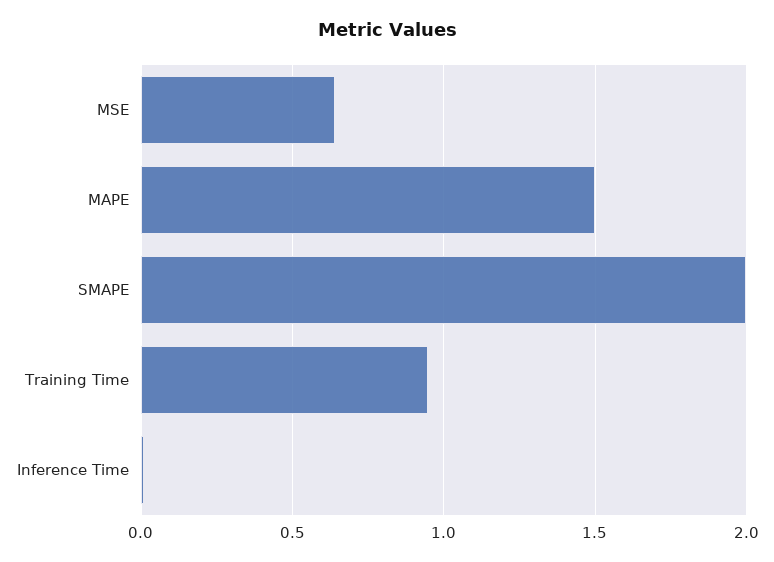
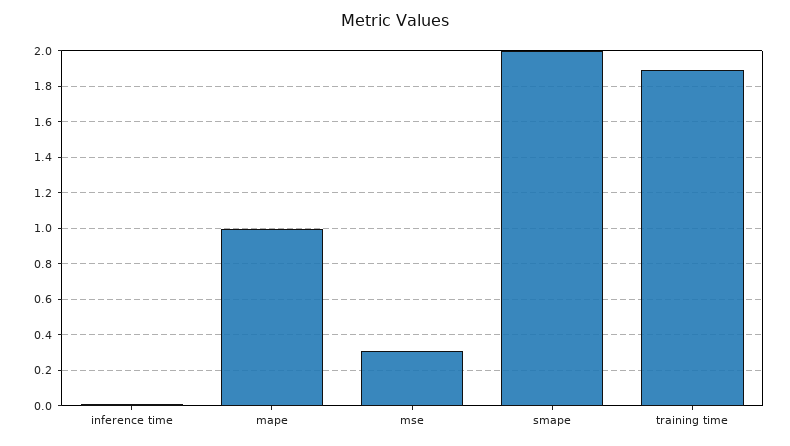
  {
-   "MSE": 0.65,
+   "MSE": 0.3,
-   "MAPE": 1.5,
+   "MAPE": 1,
    "SMAPE": 2,
-   "Training Time": 0.95,
+   "Training Time": 1.9,
    "Inference Time": 0
  }

